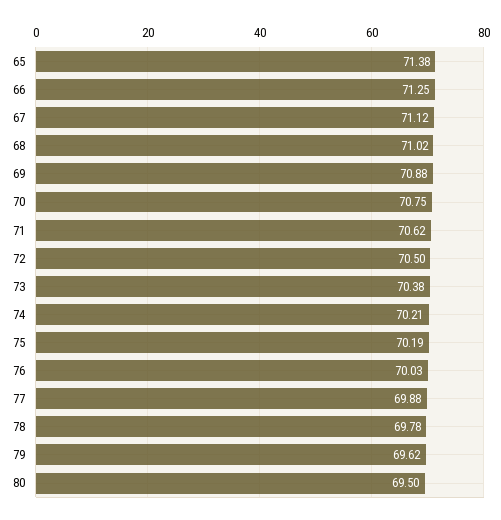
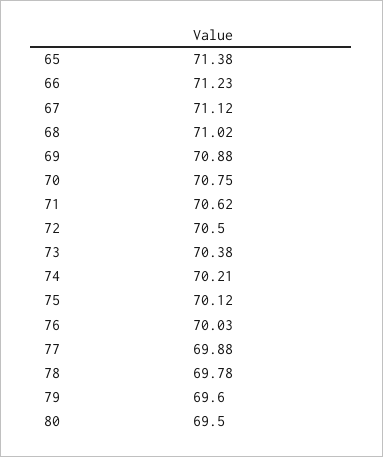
  {
    "65": 71.38,
-   "66": 71.25,
+   "66": 71.23,
    "67": 71.12,
    "68": 71.02,
    "69": 70.88,
    "70": 70.75,
    "71": 70.62,
    "72": 70.5,
    "73": 70.38,
    "74": 70.21,
-   "75": 70.19,
+   "75": 70.12,
    "76": 70.03,
    "77": 69.88,
    "78": 69.78,
-   "79": 69.62,
+   "79": 69.6,
    "80": 69.5
  }

